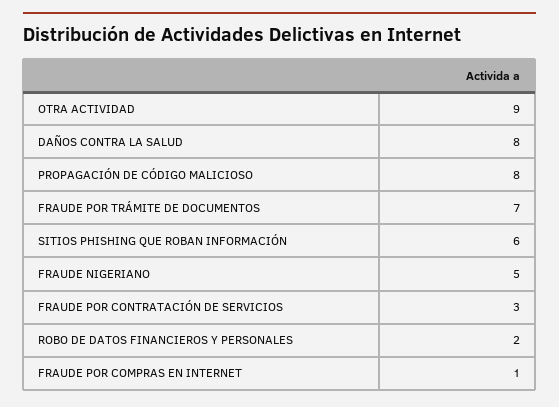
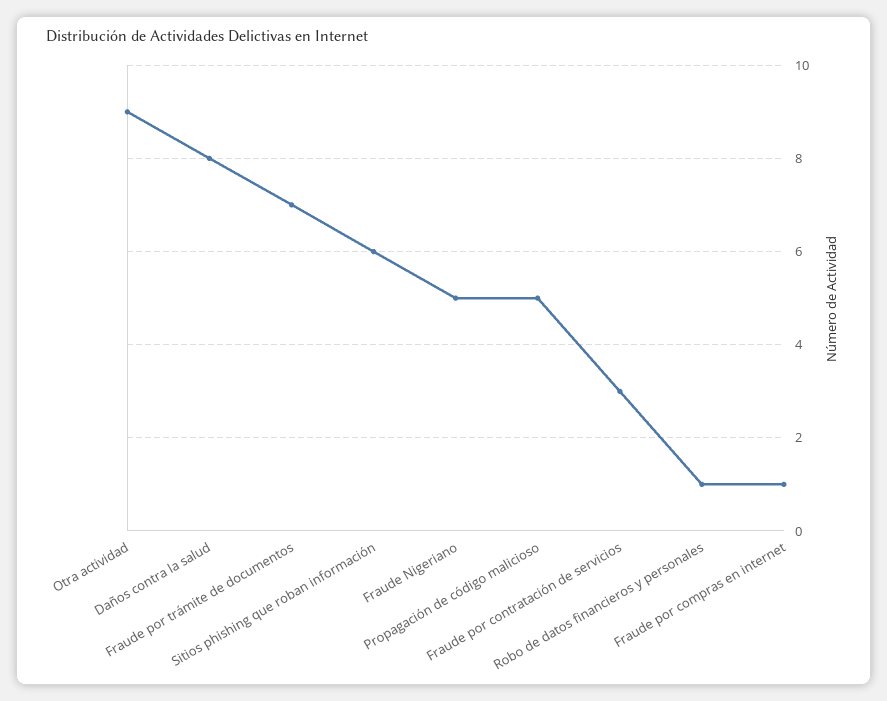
  {
    "OTRA ACTIVIDAD": 9,
    "DAÑOS CONTRA LA SALUD": 8,
-   "PROPAGACIÓN DE CÓDIGO MALICIOSO": 8,
+   "PROPAGACIÓN DE CÓDIGO MALICIOSO": 5,
    "FRAUDE POR TRÁMITE DE DOCUMENTOS": 7,
    "SITIOS PHISHING QUE ROBAN INFORMACIÓN": 6,
    "FRAUDE NIGERIANO": 5,
    "FRAUDE POR CONTRATACIÓN DE SERVICIOS": 3,
-   "ROBO DE DATOS FINANCIEROS Y PERSONALES": 2,
+   "ROBO DE DATOS FINANCIEROS Y PERSONALES": 1,
    "FRAUDE POR COMPRAS EN INTERNET": 1
  }

